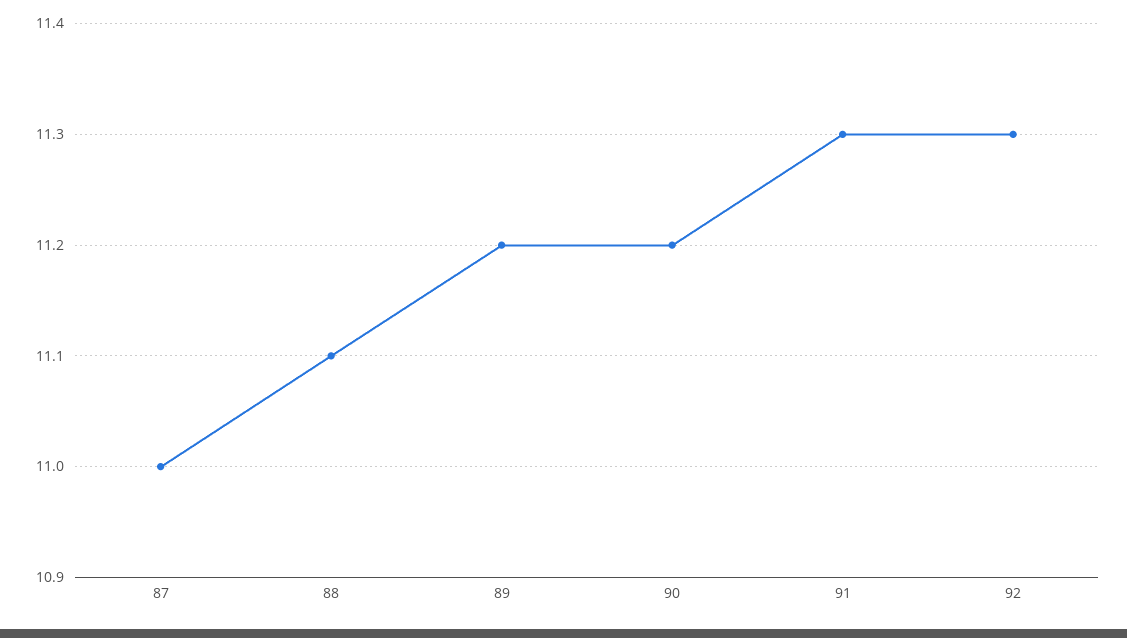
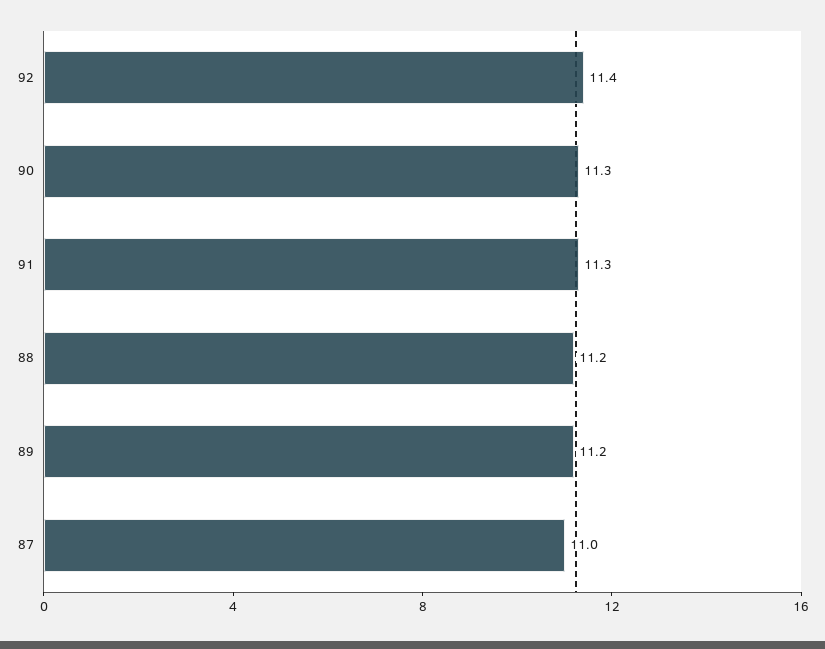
  {
    "87": 11,
-   "88": 11.1,
+   "88": 11.2,
    "89": 11.2,
-   "90": 11.2,
+   "90": 11.3,
    "91": 11.3,
-   "92": 11.3
+   "92": 11.4
  }

